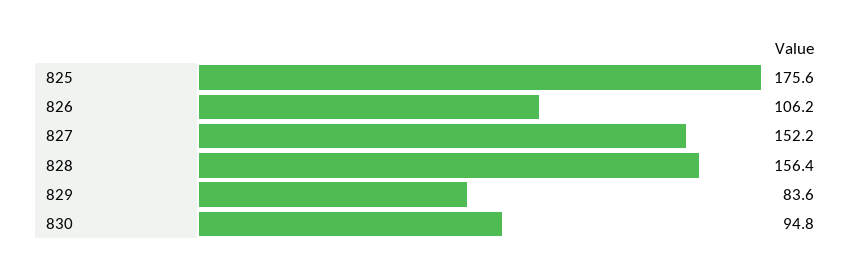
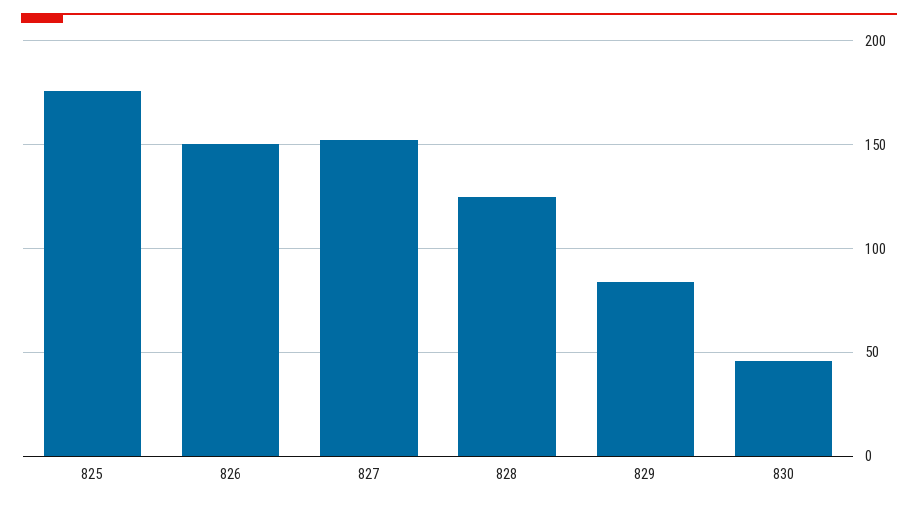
  {
    "825": 175.6,
-   "826": 106.2,
+   "826": 150,
    "827": 152.2,
-   "828": 156.4,
+   "828": 125,
    "829": 83.6,
-   "830": 94.8
+   "830": 45
  }

